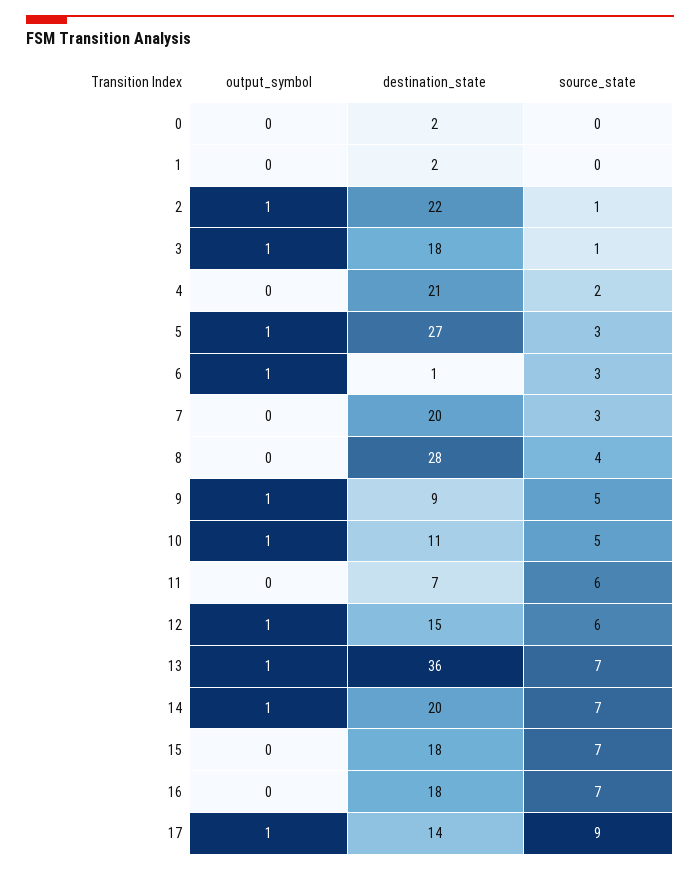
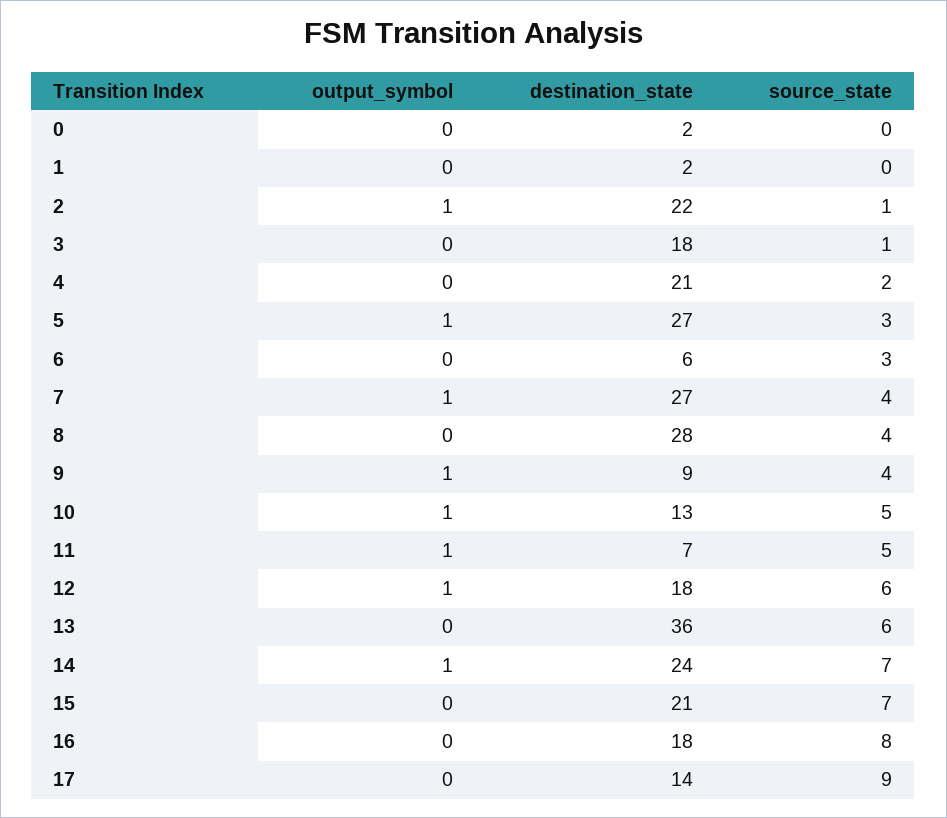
  {
    "output_symbol": {
      "0": 0,
      "1": 0,
      "2": 1,
-     "3": 1,
+     "3": 0,
      "4": 0,
      "5": 1,
-     "6": 1,
+     "6": 0,
-     "7": 0,
+     "7": 1,
      "8": 0,
      "9": 1,
      "10": 1,
-     "11": 0,
+     "11": 1,
      "12": 1,
-     "13": 1,
+     "13": 0,
      "14": 1,
      "15": 0,
      "16": 0,
-     "17": 1
+     "17": 0
    },
    "destination_state": {
      "0": 2,
      "1": 2,
      "2": 22,
      "3": 18,
      "4": 21,
      "5": 27,
-     "6": 1,
+     "6": 6,
-     "7": 20,
+     "7": 27,
      "8": 28,
      "9": 9,
-     "10": 11,
+     "10": 13,
      "11": 7,
-     "12": 15,
+     "12": 18,
      "13": 36,
-     "14": 20,
+     "14": 24,
-     "15": 18,
+     "15": 21,
      "16": 18,
      "17": 14
    },
    "source_state": {
      "0": 0,
      "1": 0,
      "2": 1,
      "3": 1,
      "4": 2,
      "5": 3,
      "6": 3,
-     "7": 3,
+     "7": 4,
      "8": 4,
-     "9": 5,
+     "9": 4,
      "10": 5,
-     "11": 6,
+     "11": 5,
      "12": 6,
-     "13": 7,
+     "13": 6,
      "14": 7,
      "15": 7,
-     "16": 7,
+     "16": 8,
      "17": 9
    }
  }

